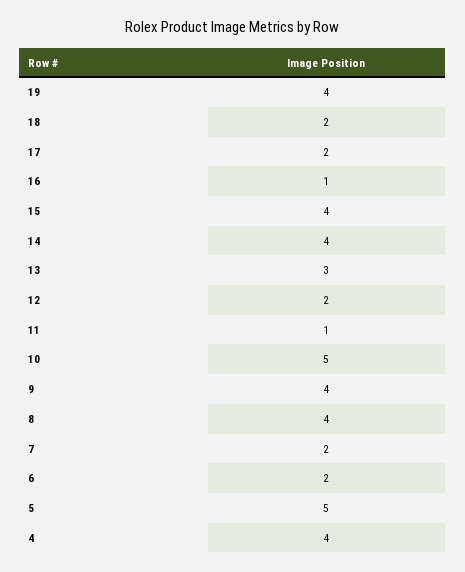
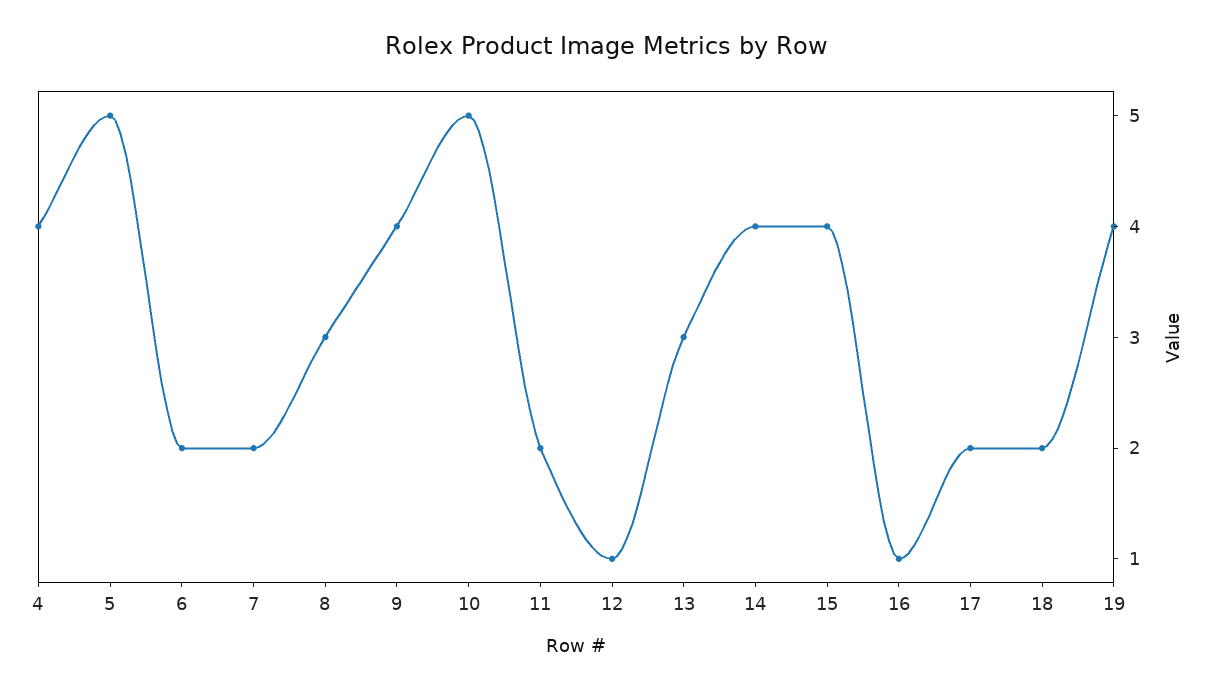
  {
    "19": 4,
    "18": 2,
    "17": 2,
    "16": 1,
    "15": 4,
    "14": 4,
    "13": 3,
-   "12": 2,
+   "12": 1,
-   "11": 1,
+   "11": 2,
    "10": 5,
    "9": 4,
-   "8": 4,
+   "8": 3,
    "7": 2,
    "6": 2,
    "5": 5,
    "4": 4
  }

